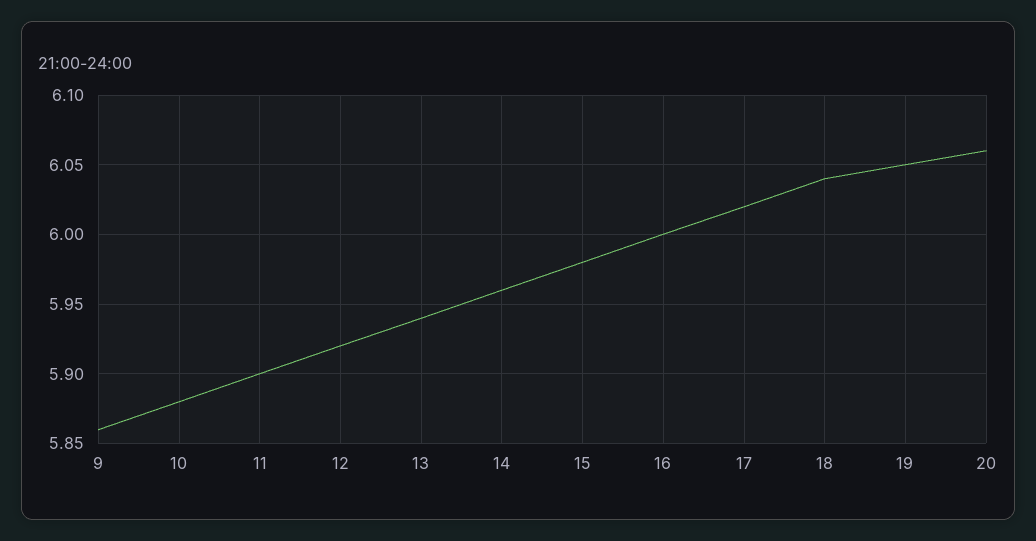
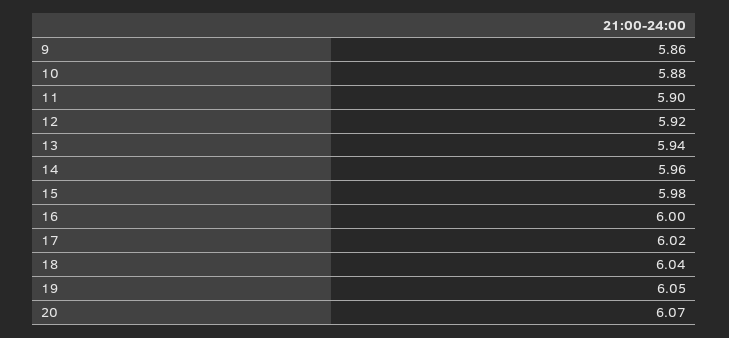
  {
    "9": 5.86,
    "10": 5.88,
    "11": 5.9,
    "12": 5.92,
    "13": 5.94,
    "14": 5.96,
    "15": 5.98,
    "16": 6,
    "17": 6.02,
    "18": 6.04,
    "19": 6.05,
-   "20": 6.06
+   "20": 6.07
  }

